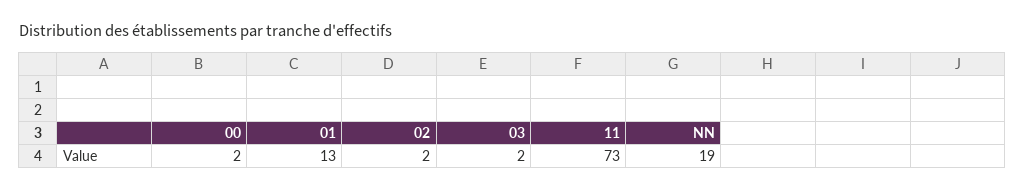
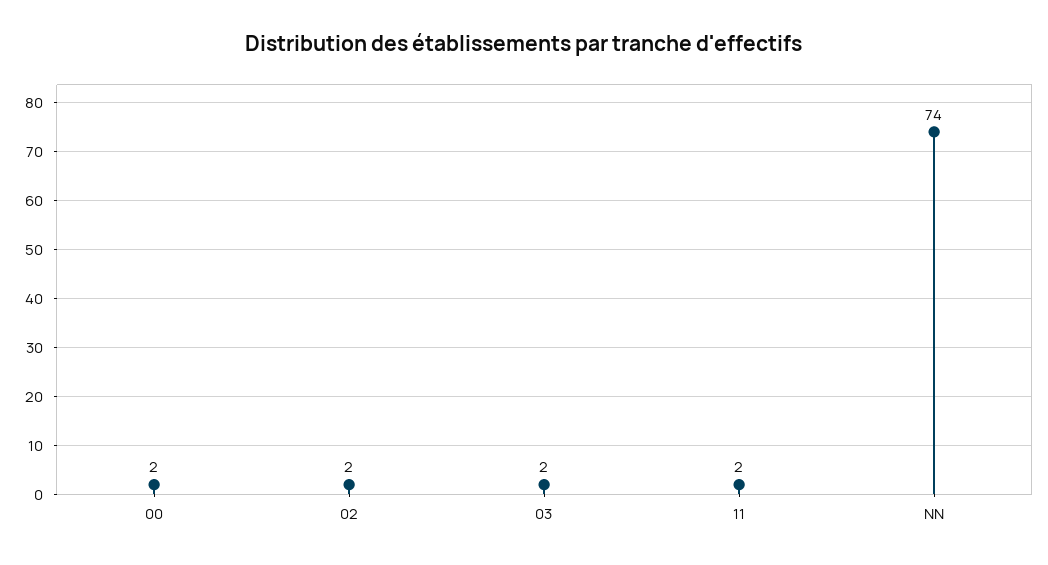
  {
    "00": 2,
-   "01": 13,
    "02": 2,
    "03": 2,
-   "11": 73,
+   "11": 2,
-   "NN": 19
+   "NN": 74
  }

